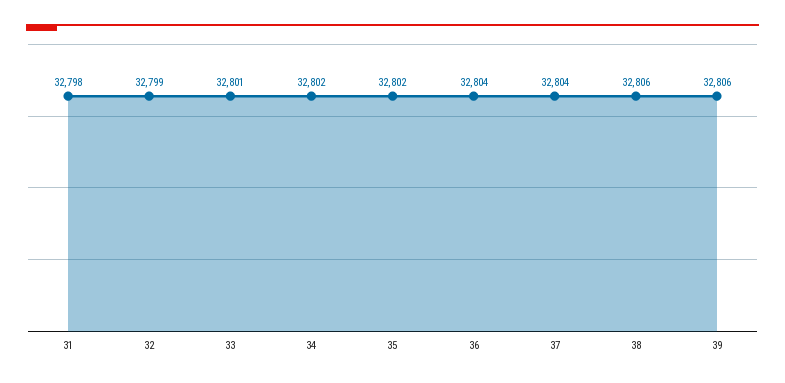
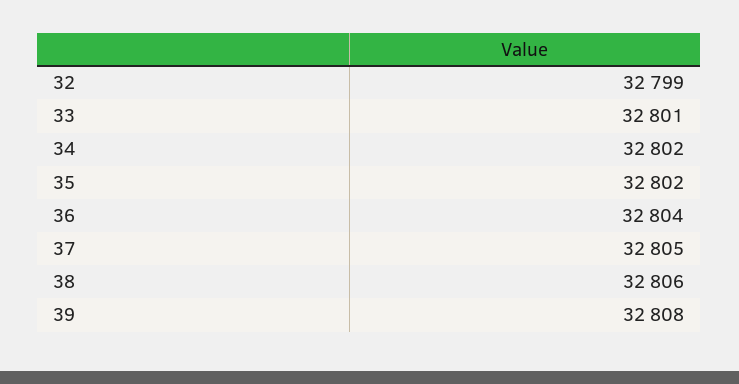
  {
-   "31": 32798,
    "32": 32799,
    "33": 32801,
    "34": 32802,
    "35": 32802,
    "36": 32804,
-   "37": 32804,
+   "37": 32805,
    "38": 32806,
-   "39": 32806
+   "39": 32808
  }

